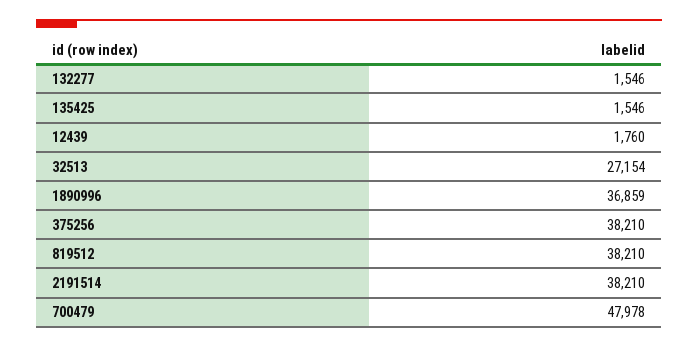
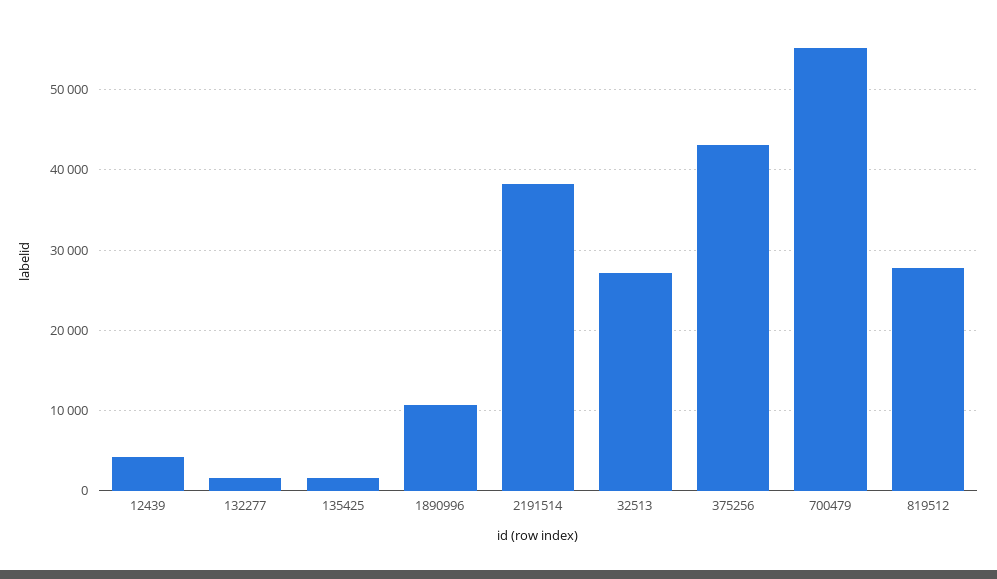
  {
    "132277": 1546,
    "135425": 1546,
-   "12439": 1760,
+   "12439": 4000,
    "32513": 27154,
-   "1890996": 36859,
+   "1890996": 11000,
-   "375256": 38210,
+   "375256": 43000,
-   "819512": 38210,
+   "819512": 28000,
    "2191514": 38210,
-   "700479": 47978
+   "700479": 55000
  }

